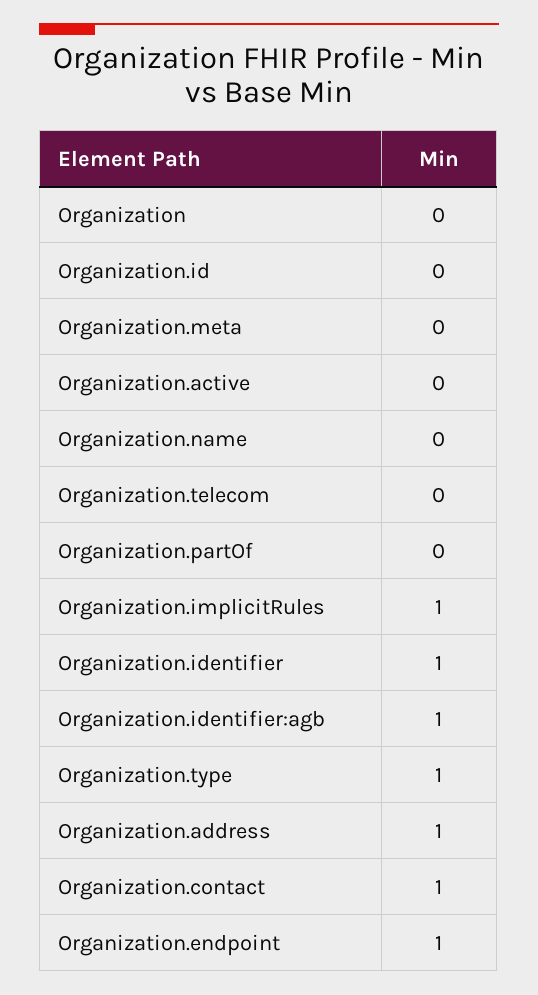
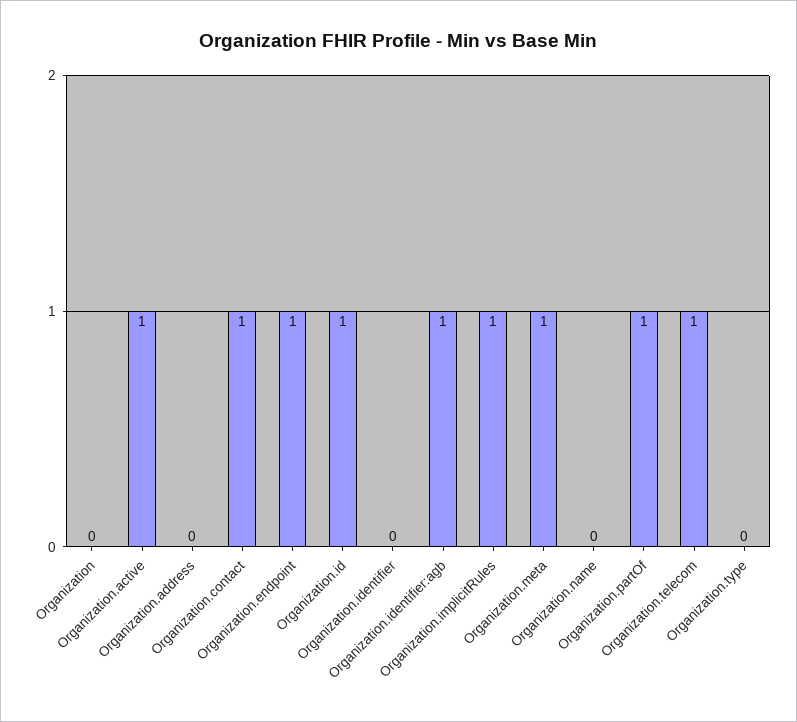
  {
    "Organization": 0,
-   "Organization.id": 0,
+   "Organization.id": 1,
-   "Organization.meta": 0,
+   "Organization.meta": 1,
-   "Organization.active": 0,
+   "Organization.active": 1,
    "Organization.name": 0,
-   "Organization.telecom": 0,
+   "Organization.telecom": 1,
-   "Organization.partOf": 0,
+   "Organization.partOf": 1,
    "Organization.implicitRules": 1,
-   "Organization.identifier": 1,
+   "Organization.identifier": 0,
    "Organization.identifier:agb": 1,
-   "Organization.type": 1,
+   "Organization.type": 0,
-   "Organization.address": 1,
+   "Organization.address": 0,
    "Organization.contact": 1,
    "Organization.endpoint": 1
  }

